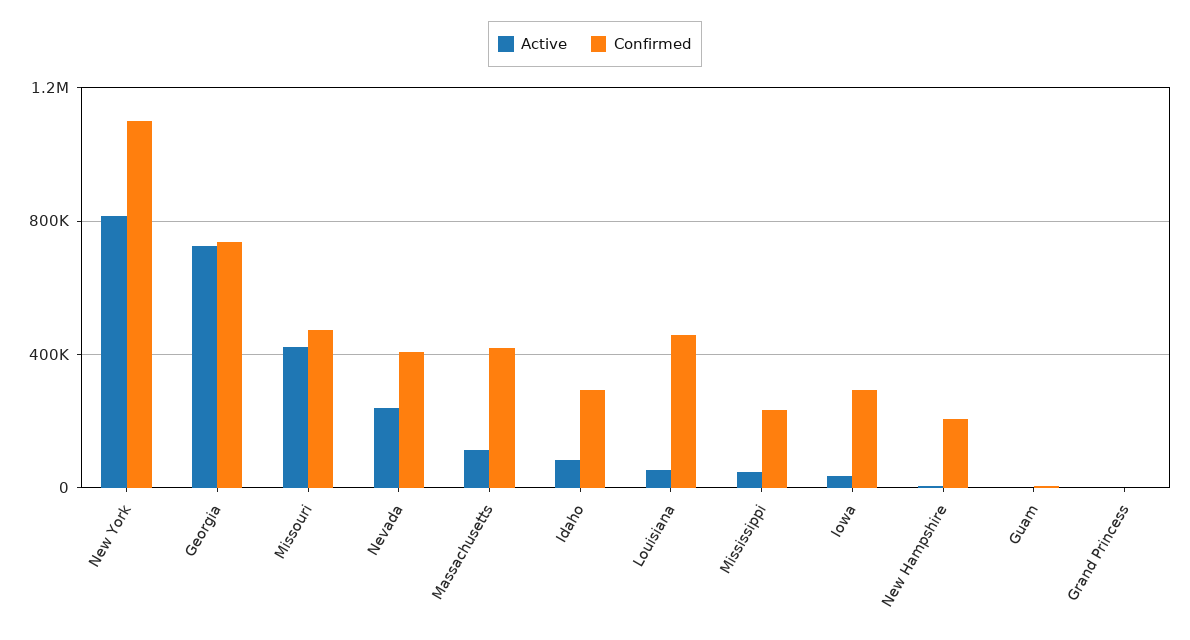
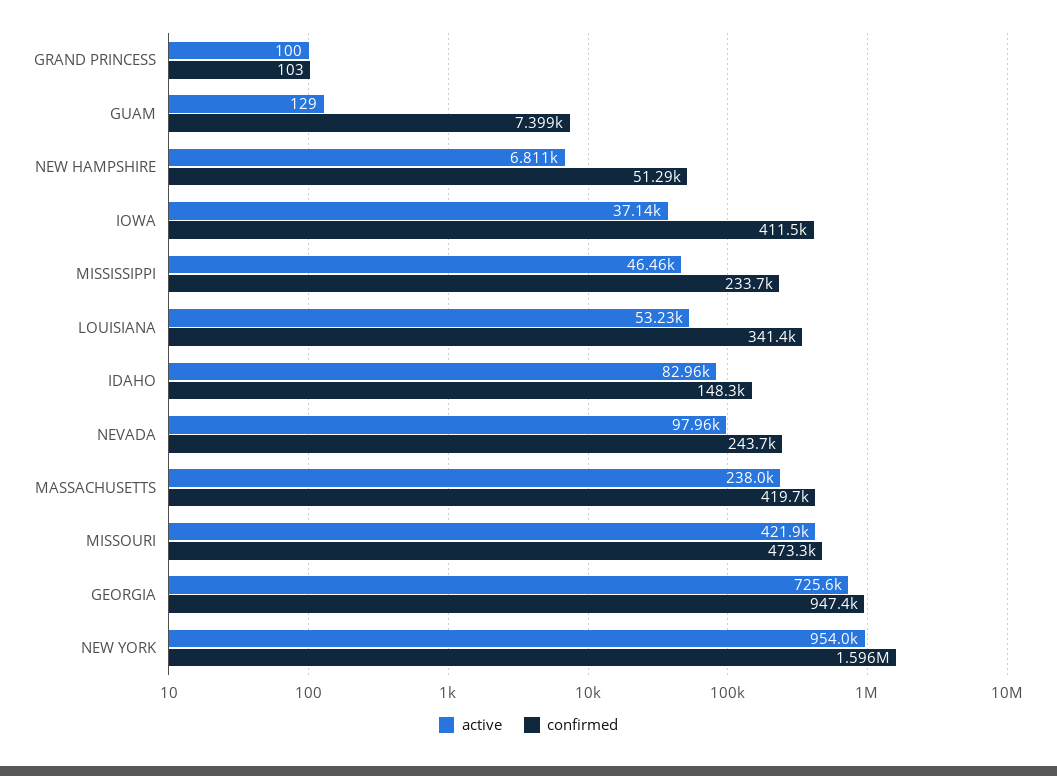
  {
    "Active": {
-     "New York": 800000,
+     "New York": 954000,
      "Georgia": 725600,
      "Missouri": 421900,
-     "Nevada": 250000,
+     "Nevada": 97960,
-     "Massachusetts": 100000,
+     "Massachusetts": 238000,
      "Idaho": 82960,
      "Louisiana": 53230,
      "Mississippi": 46460,
      "Iowa": 37140,
      "New Hampshire": 6811,
      "Guam": 129,
      "Grand Princess": 100
    },
    "Confirmed": {
-     "New York": 1100000,
+     "New York": 1596000,
-     "Georgia": 750000,
+     "Georgia": 947400,
      "Missouri": 473300,
-     "Nevada": 400000,
+     "Nevada": 243700,
      "Massachusetts": 419700,
-     "Idaho": 300000,
+     "Idaho": 148300,
-     "Louisiana": 450000,
+     "Louisiana": 341400,
      "Mississippi": 233700,
-     "Iowa": 300000,
+     "Iowa": 411500,
-     "New Hampshire": 200000,
+     "New Hampshire": 51290,
      "Guam": 7399,
      "Grand Princess": 103
    }
  }

